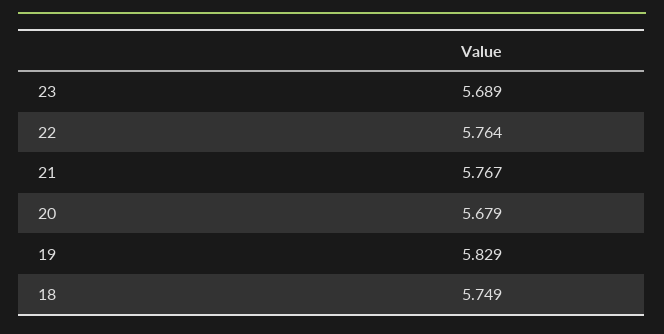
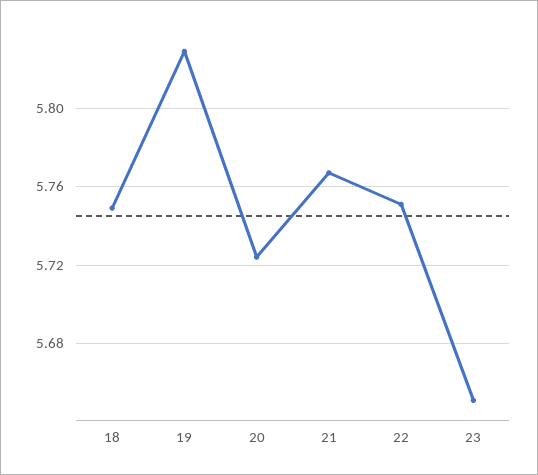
  {
-   "23": 5.689,
+   "23": 5.65,
-   "22": 5.764,
+   "22": 5.75,
    "21": 5.767,
-   "20": 5.679,
+   "20": 5.725,
    "19": 5.829,
    "18": 5.749
  }

